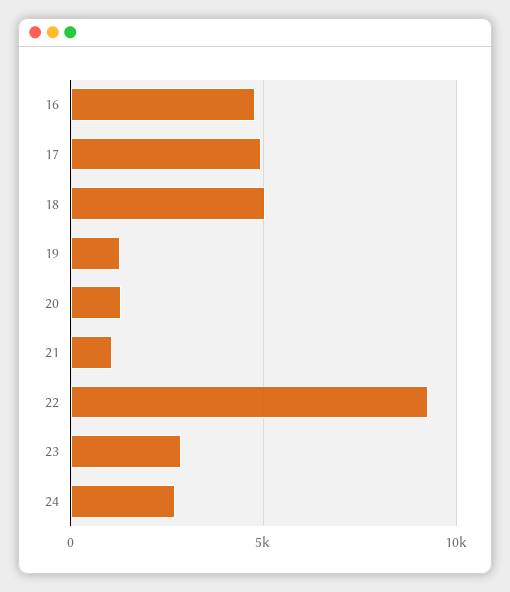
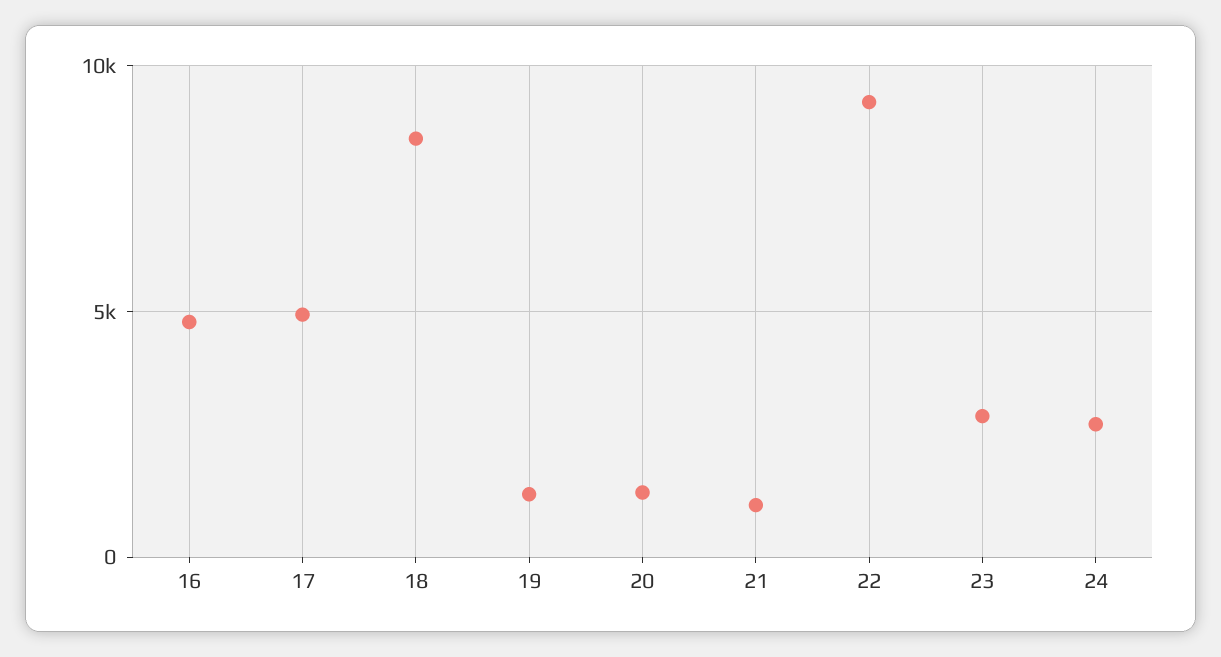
  {
    "16": 5000,
    "17": 5000,
-   "18": 5000,
+   "18": 8500,
    "19": 1500,
    "20": 1500,
    "21": 1000,
    "22": 9500,
    "23": 3000,
    "24": 2500
  }

